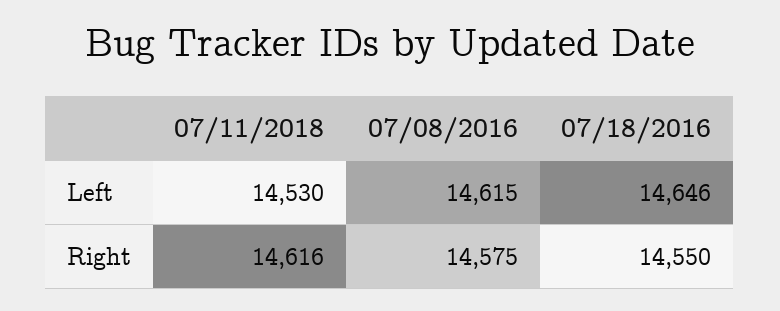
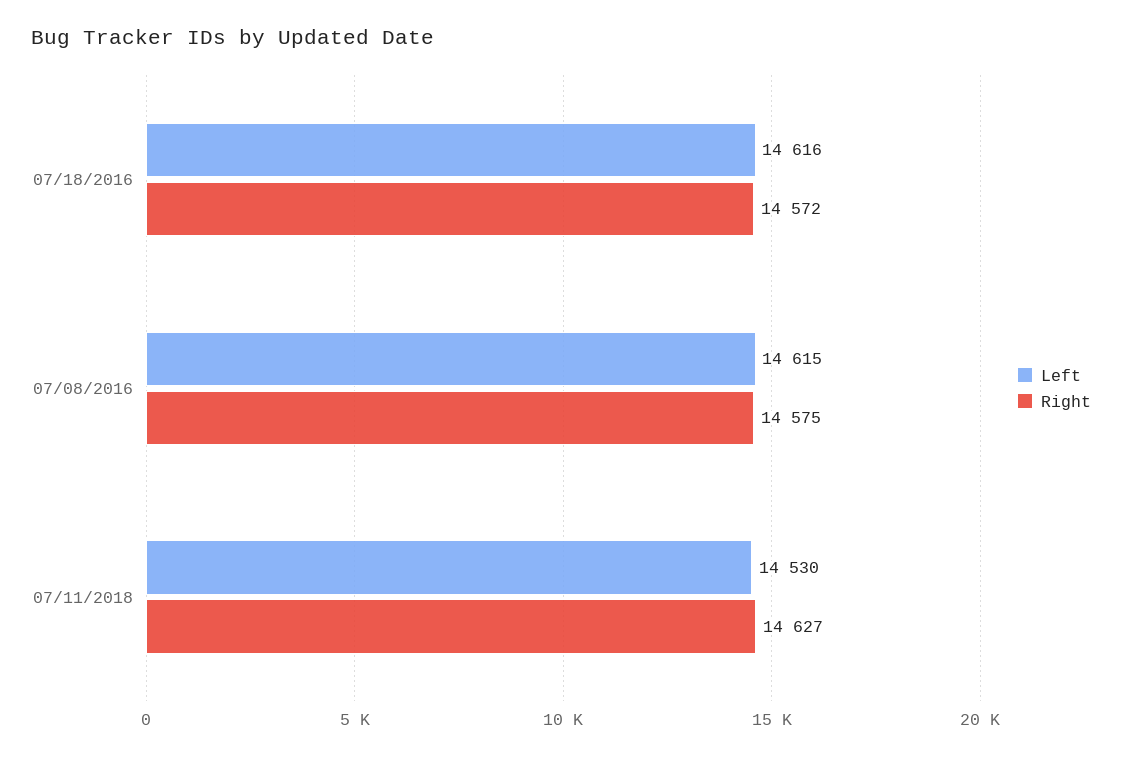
  {
    "Left": {
      "07/11/2018": 14530,
      "07/08/2016": 14615,
-     "07/18/2016": 14646
+     "07/18/2016": 14616
    },
    "Right": {
-     "07/11/2018": 14616,
+     "07/11/2018": 14627,
      "07/08/2016": 14575,
-     "07/18/2016": 14550
+     "07/18/2016": 14572
    }
  }

